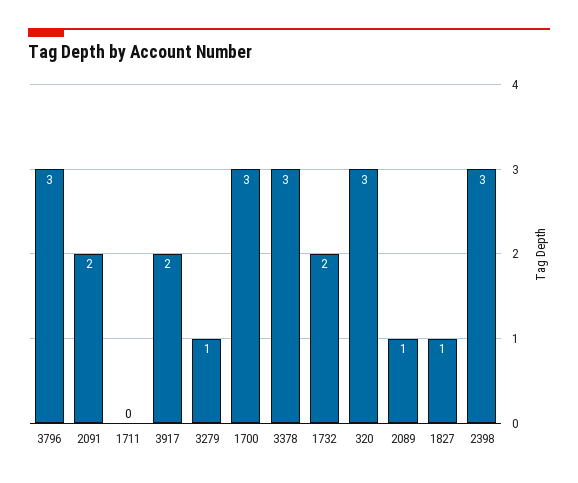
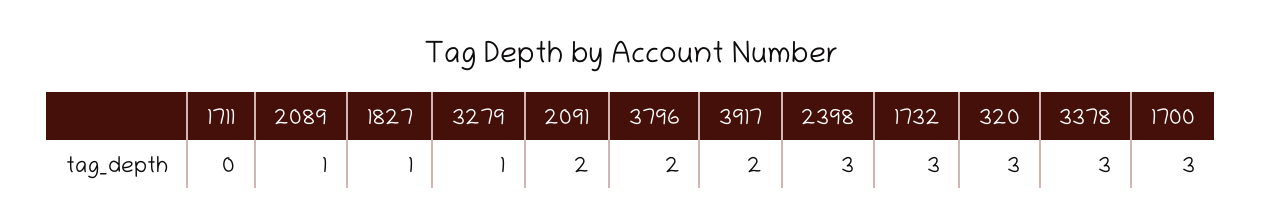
  {
-   "3796": 3,
+   "3796": 2,
    "2091": 2,
    "1711": 0,
    "3917": 2,
    "3279": 1,
    "1700": 3,
    "3378": 3,
-   "1732": 2,
+   "1732": 3,
    "320": 3,
    "2089": 1,
    "1827": 1,
    "2398": 3
  }

